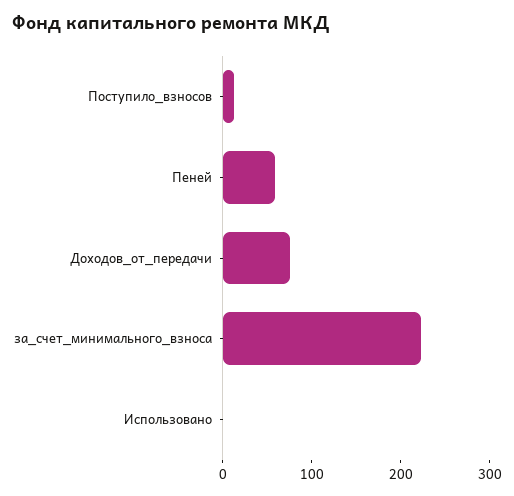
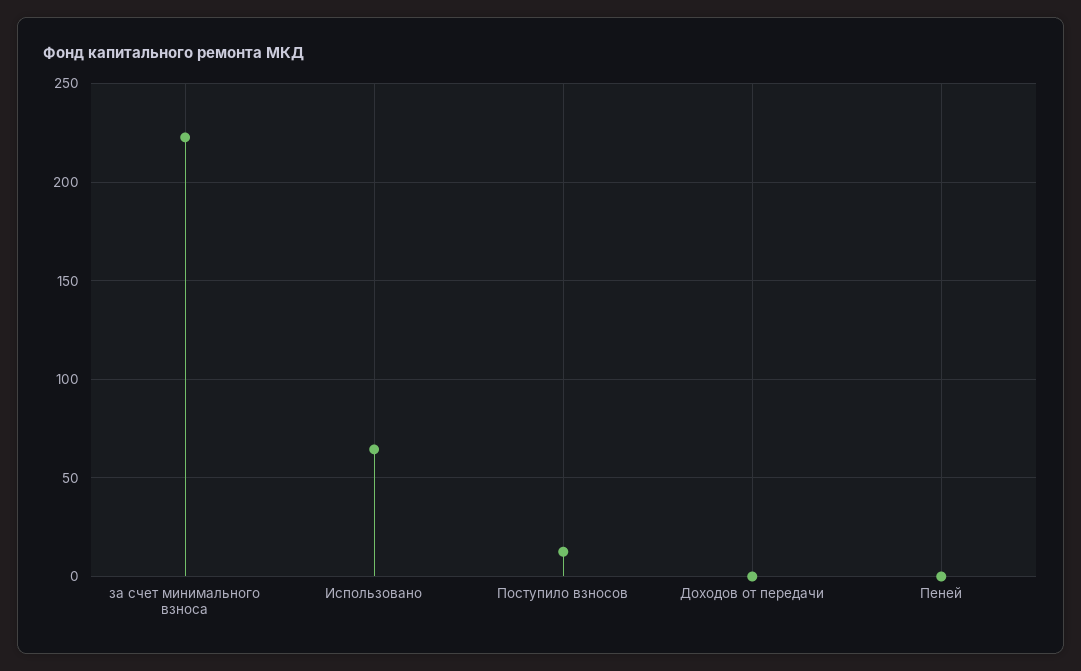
  {
    "Поступило_взносов": 15,
-   "Пеней": 60,
+   "Пеней": 0,
-   "Доходов_от_передачи": 80,
+   "Доходов_от_передачи": 0,
    "за_счет_минимального_взноса": 225,
-   "Использовано": 0
+   "Использовано": 65
  }

